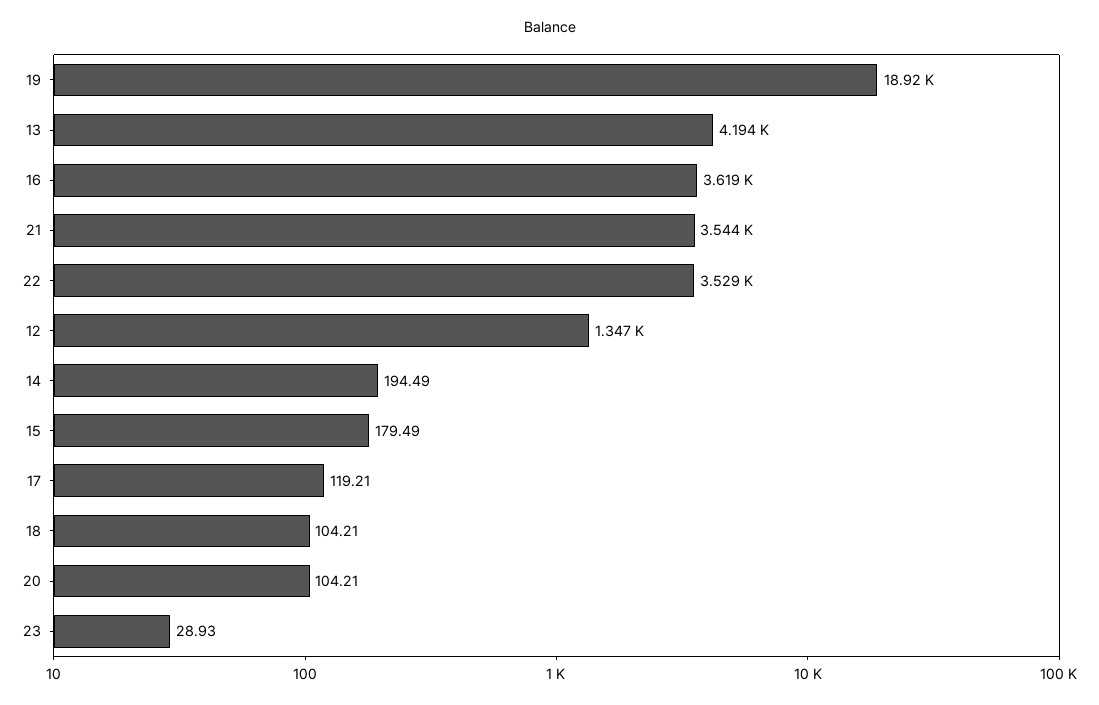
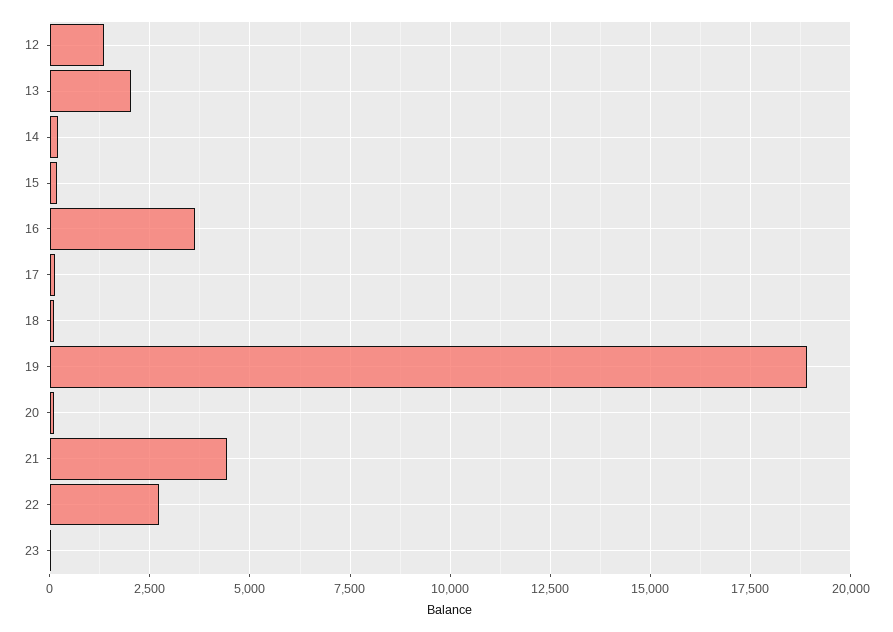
  {
    "19": 18920,
-   "13": 4194,
+   "13": 2000,
    "16": 3619,
-   "21": 3544,
+   "21": 4500,
-   "22": 3529,
+   "22": 2750,
    "12": 1347,
    "14": 194.49,
    "15": 179.49,
    "17": 119.21,
    "18": 104.21,
    "20": 104.21,
    "23": 28.93
  }

